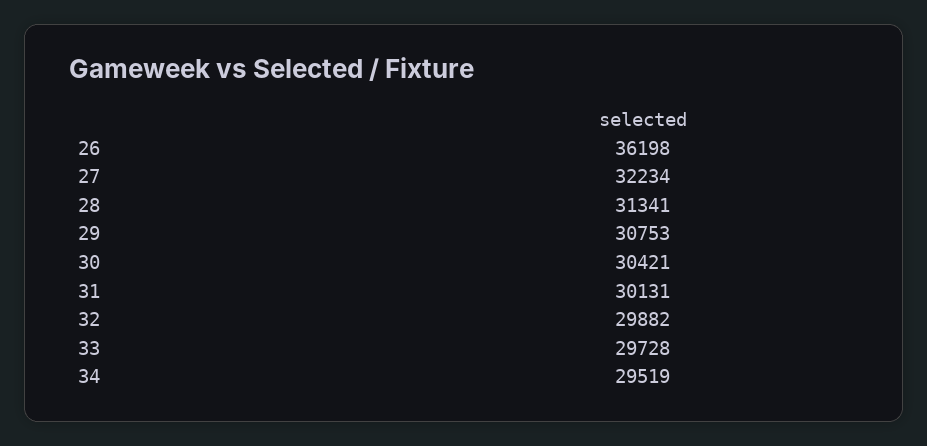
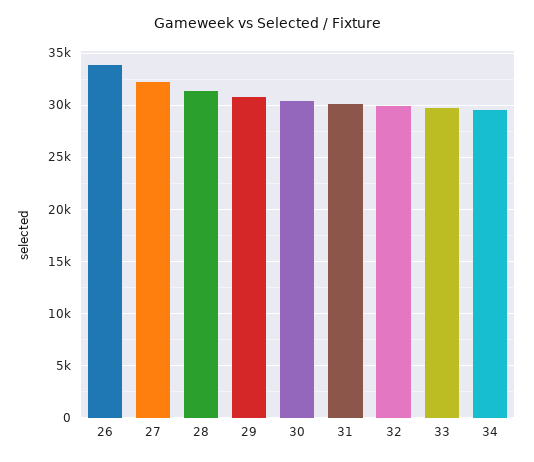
  {
-   "26": 36198,
+   "26": 34000,
    "27": 32234,
    "28": 31341,
    "29": 30753,
    "30": 30421,
    "31": 30131,
    "32": 29882,
    "33": 29728,
    "34": 29519
  }

